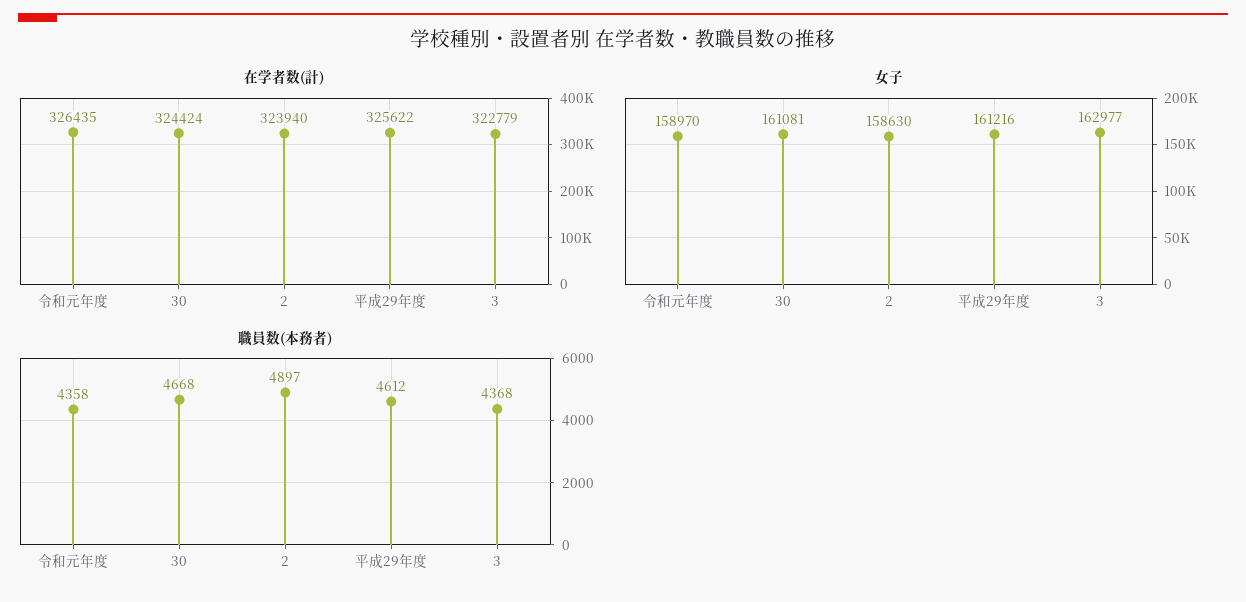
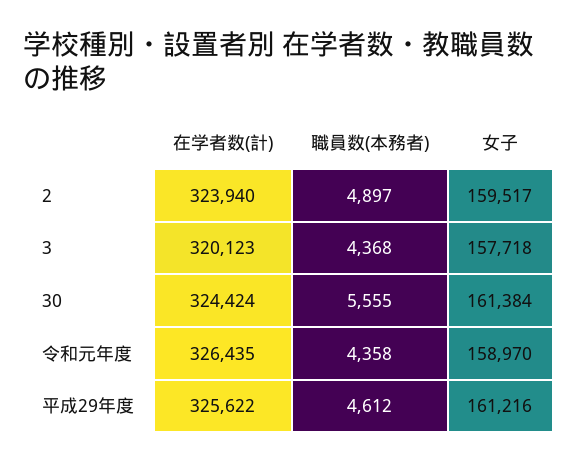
  {
    "在学者数(計)": {
      "令和元年度": 326435,
      "30": 324424,
      "2": 323940,
      "平成29年度": 325622,
-     "3": 322779
+     "3": 320123
    },
    "女子": {
      "令和元年度": 158970,
-     "30": 161081,
+     "30": 161384,
-     "2": 158630,
+     "2": 159517,
      "平成29年度": 161216,
-     "3": 162977
+     "3": 157718
    },
    "職員数(本務者)": {
      "令和元年度": 4358,
-     "30": 4668,
+     "30": 5555,
      "2": 4897,
      "平成29年度": 4612,
      "3": 4368
    }
  }

